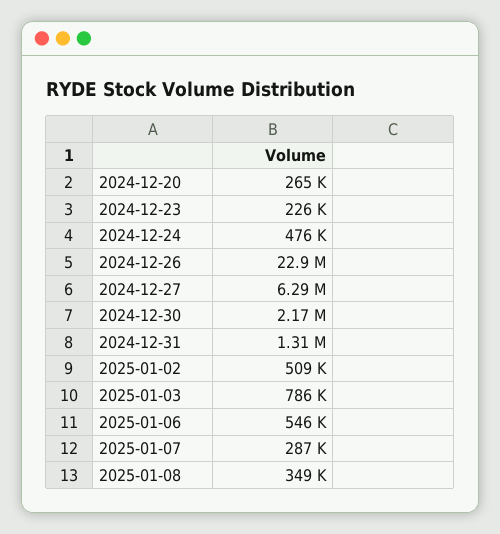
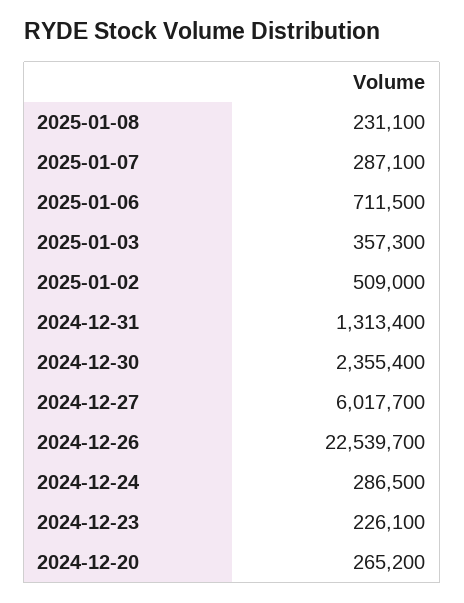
  {
    "2024-12-20": 265200,
    "2024-12-23": 226100,
-   "2024-12-24": 476000,
+   "2024-12-24": 286500,
-   "2024-12-26": 22900000,
+   "2024-12-26": 22539700,
-   "2024-12-27": 6290000,
+   "2024-12-27": 6017700,
-   "2024-12-30": 2170000,
+   "2024-12-30": 2355400,
    "2024-12-31": 1313400,
    "2025-01-02": 509000,
-   "2025-01-03": 786000,
+   "2025-01-03": 357300,
-   "2025-01-06": 546000,
+   "2025-01-06": 711500,
    "2025-01-07": 287100,
-   "2025-01-08": 349000
+   "2025-01-08": 231100
  }

